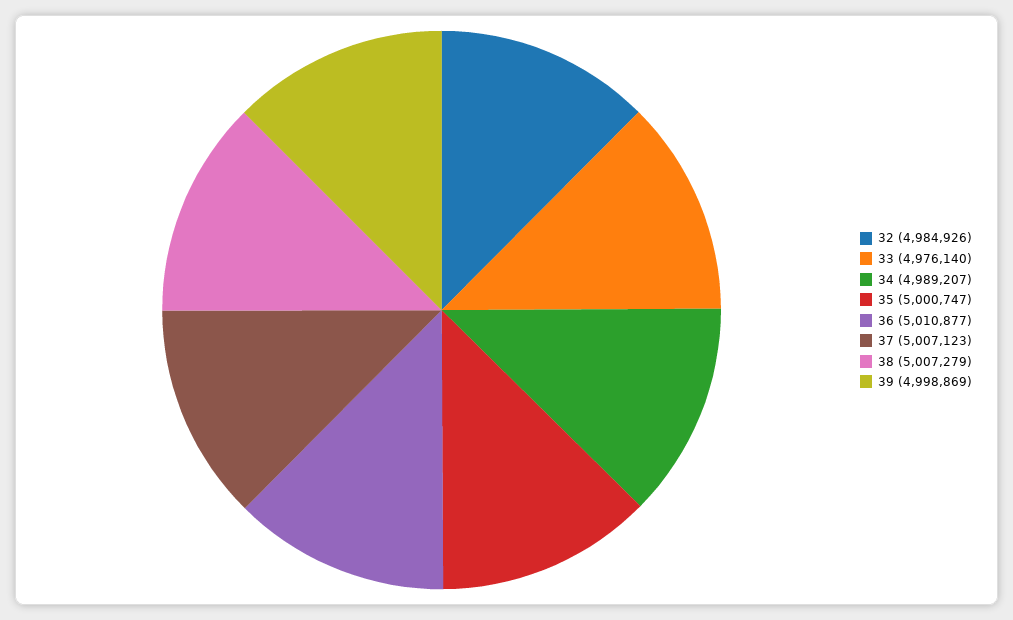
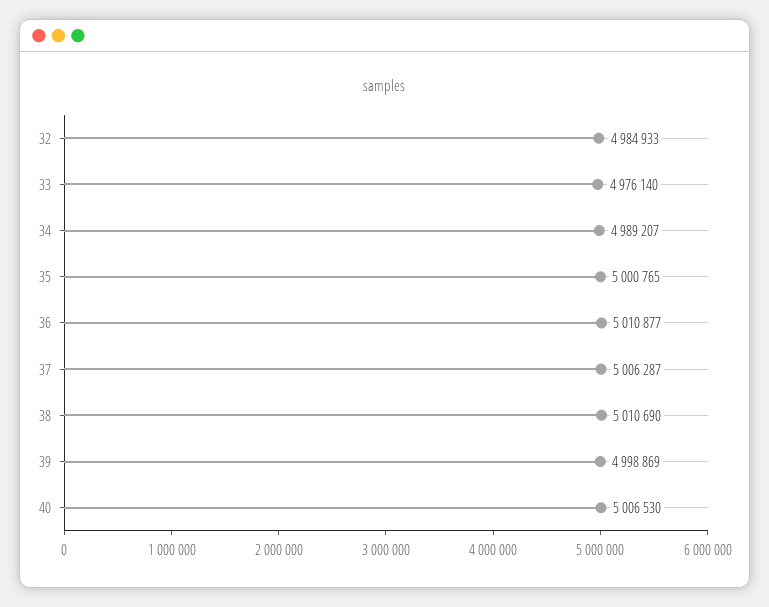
  {
-   "32": 4984926,
+   "32": 4984933,
    "33": 4976140,
    "34": 4989207,
-   "35": 5000747,
+   "35": 5000765,
    "36": 5010877,
-   "37": 5007123,
+   "37": 5006287,
-   "38": 5007279,
+   "38": 5010690,
-   "39": 4998869
+   "39": 4998869,
+   "40": 5006530
  }

